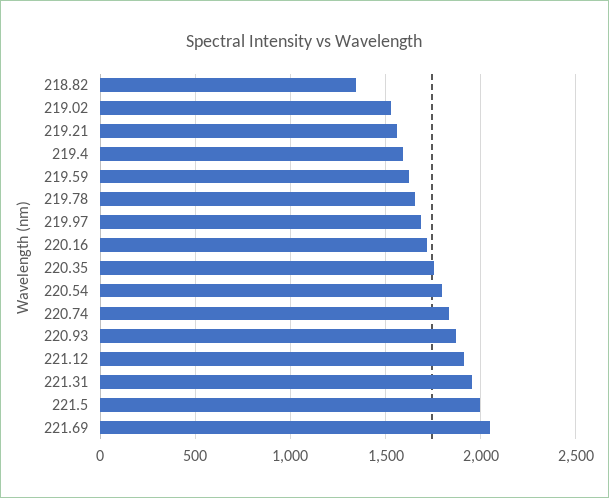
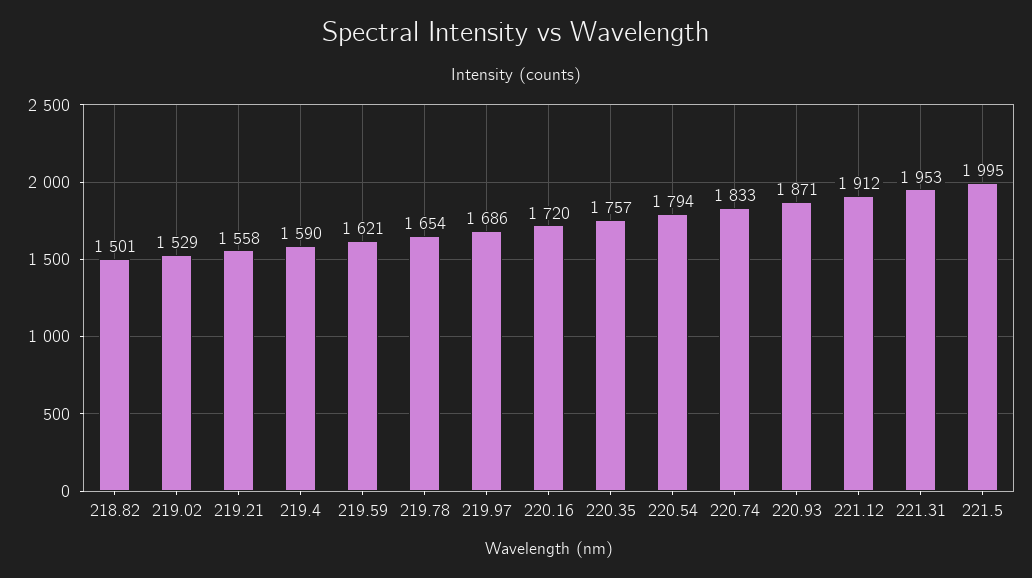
  {
-   "218.82": 1350,
+   "218.82": 1501,
    "219.02": 1529,
    "219.21": 1558,
    "219.4": 1590,
    "219.59": 1621,
    "219.78": 1654,
    "219.97": 1686,
    "220.16": 1720,
    "220.35": 1757,
    "220.54": 1794,
    "220.74": 1833,
    "220.93": 1871,
    "221.12": 1912,
    "221.31": 1953,
-   "221.5": 1995,
+   "221.5": 1995
-   "221.69": 2050
  }

